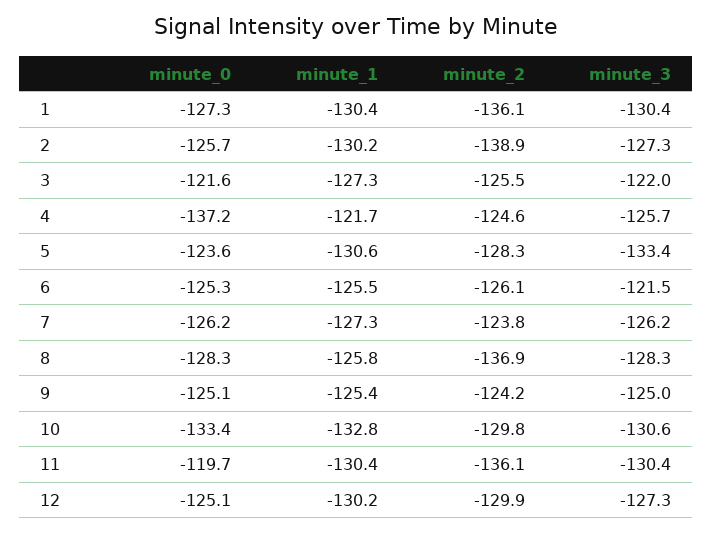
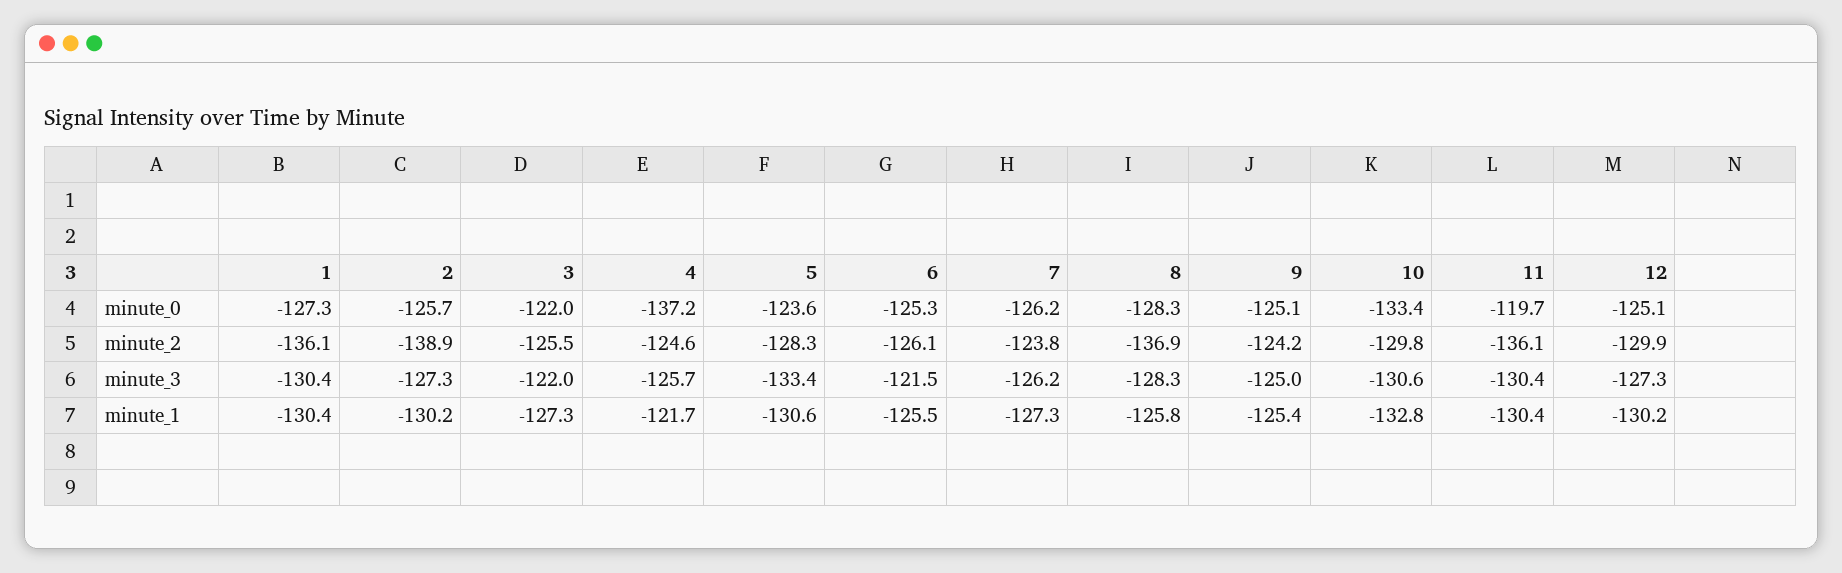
  {
    "minute_0": {
      "1": -127.3,
      "2": -125.7,
-     "3": -121.6,
+     "3": -122,
      "4": -137.2,
      "5": -123.6,
      "6": -125.3,
      "7": -126.2,
      "8": -128.3,
      "9": -125.1,
      "10": -133.4,
      "11": -119.7,
      "12": -125.1
    },
    "minute_1": {
      "1": -130.4,
      "2": -130.2,
      "3": -127.3,
      "4": -121.7,
      "5": -130.6,
      "6": -125.5,
      "7": -127.3,
      "8": -125.8,
      "9": -125.4,
      "10": -132.8,
      "11": -130.4,
      "12": -130.2
    },
    "minute_2": {
      "1": -136.1,
      "2": -138.9,
      "3": -125.5,
      "4": -124.6,
      "5": -128.3,
      "6": -126.1,
      "7": -123.8,
      "8": -136.9,
      "9": -124.2,
      "10": -129.8,
      "11": -136.1,
      "12": -129.9
    },
    "minute_3": {
      "1": -130.4,
      "2": -127.3,
      "3": -122,
      "4": -125.7,
      "5": -133.4,
      "6": -121.5,
      "7": -126.2,
      "8": -128.3,
      "9": -125,
      "10": -130.6,
      "11": -130.4,
      "12": -127.3
    }
  }

